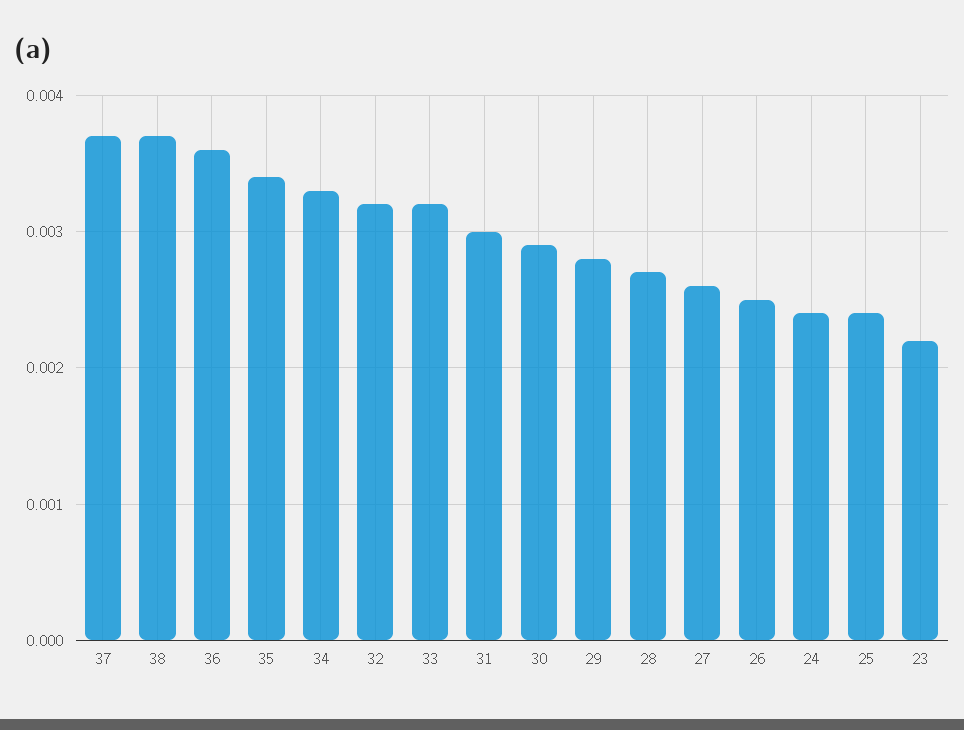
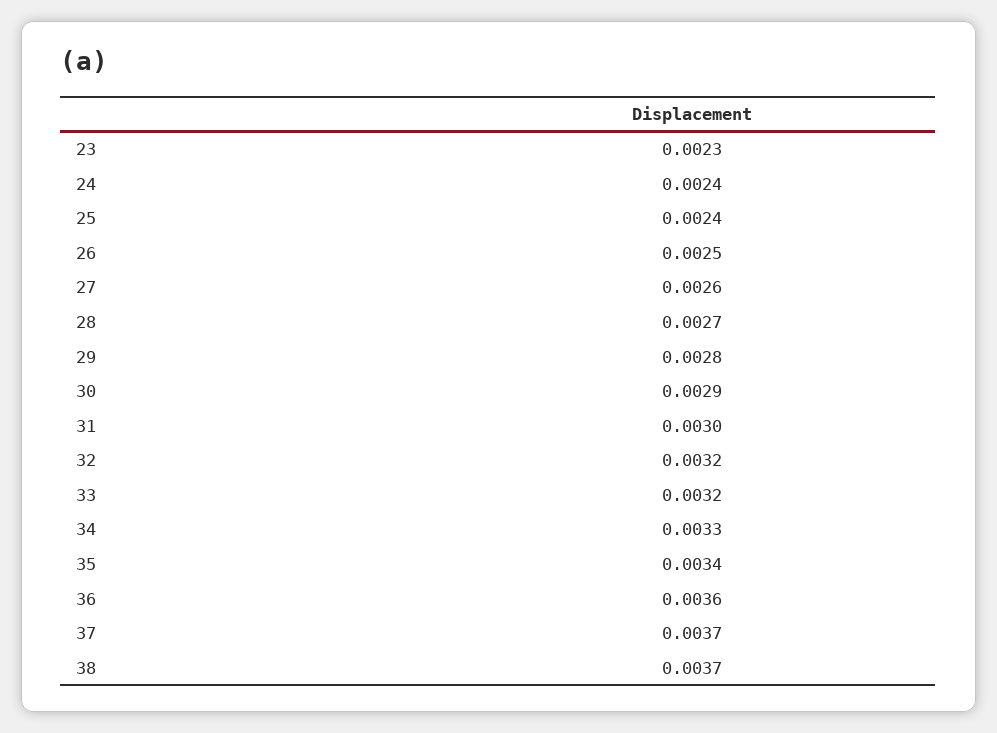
  {
    "37": 0.0037,
    "38": 0.0037,
    "36": 0.0036,
    "35": 0.0034,
    "34": 0.0033,
    "32": 0.0032,
    "33": 0.0032,
    "31": 0.003,
    "30": 0.0029,
    "29": 0.0028,
    "28": 0.0027,
    "27": 0.0026,
    "26": 0.0025,
    "24": 0.0024,
    "25": 0.0024,
-   "23": 0.0022
+   "23": 0.0023
  }

